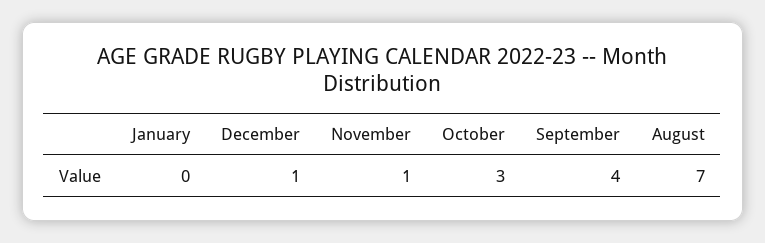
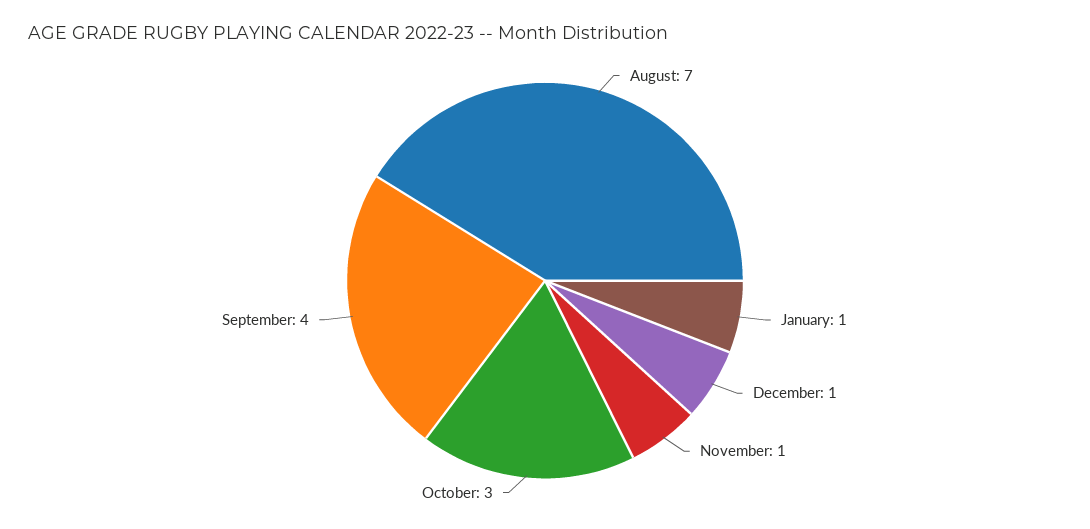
  {
-   "January": 0,
+   "January": 1,
    "December": 1,
    "November": 1,
    "October": 3,
    "September": 4,
    "August": 7
  }

